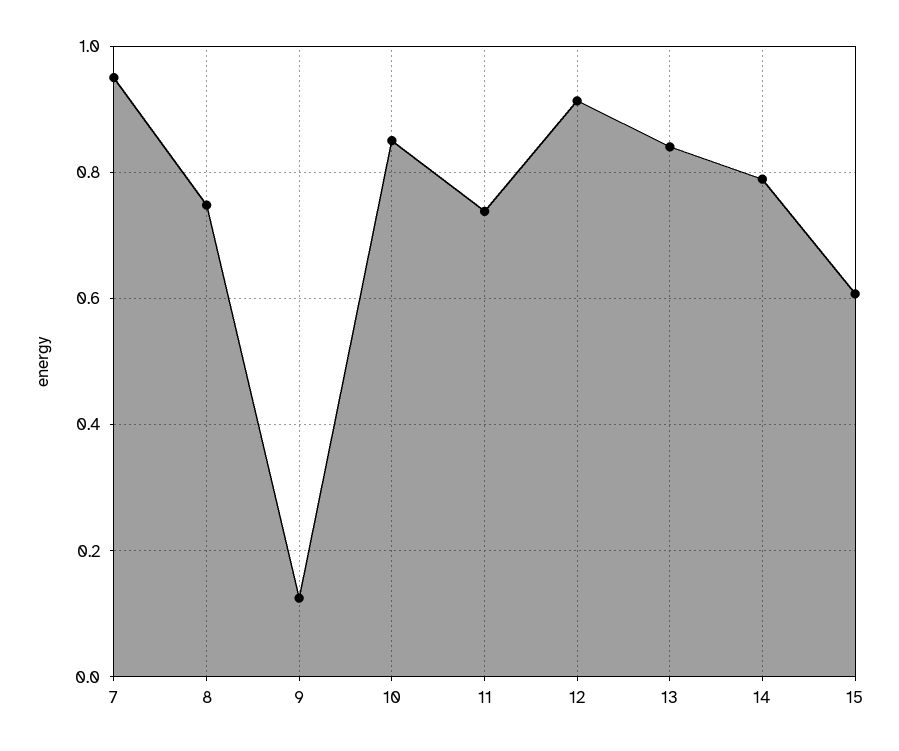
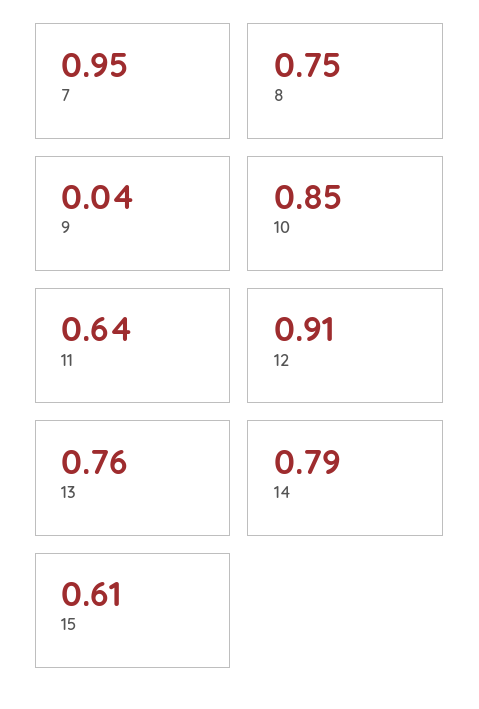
  {
    "7": 0.95,
    "8": 0.75,
-   "9": 0.12,
+   "9": 0.04,
    "10": 0.85,
-   "11": 0.74,
+   "11": 0.64,
    "12": 0.91,
-   "13": 0.84,
+   "13": 0.76,
    "14": 0.79,
    "15": 0.61
  }

